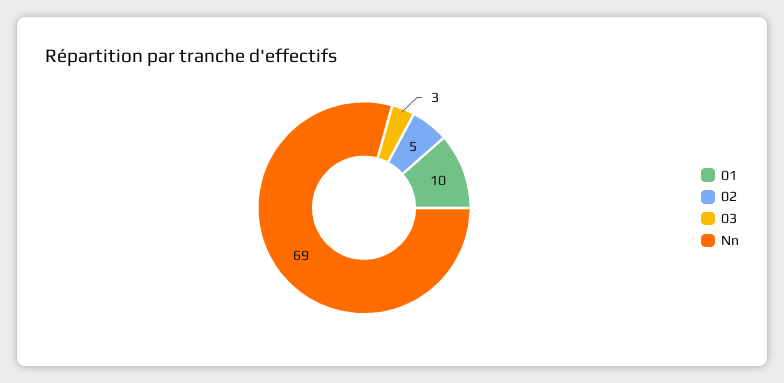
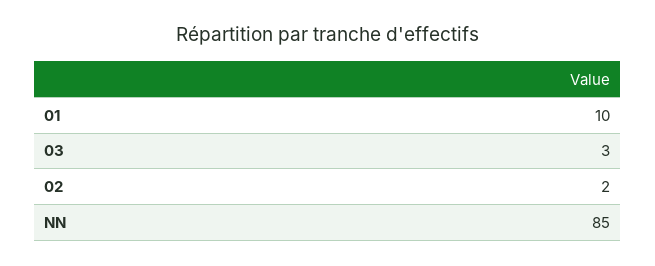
  {
    "01": 10,
-   "02": 5,
+   "02": 2,
    "03": 3,
-   "Nn": 69
+   "Nn": 85
  }

